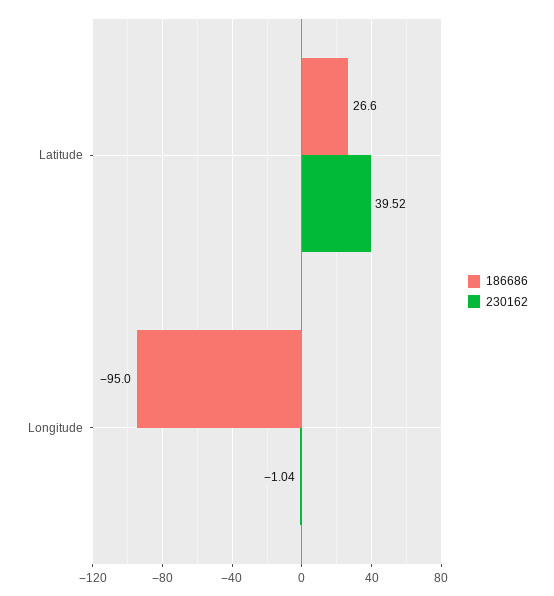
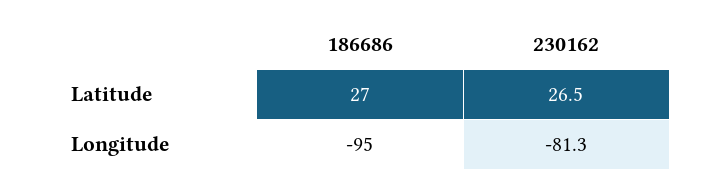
  {
    "186686": {
      "Latitude": 26.6,
      "Longitude": -95
    },
    "230162": {
-     "Latitude": 39.52,
+     "Latitude": 26.5,
-     "Longitude": -1.04
+     "Longitude": -81.3
    }
  }

